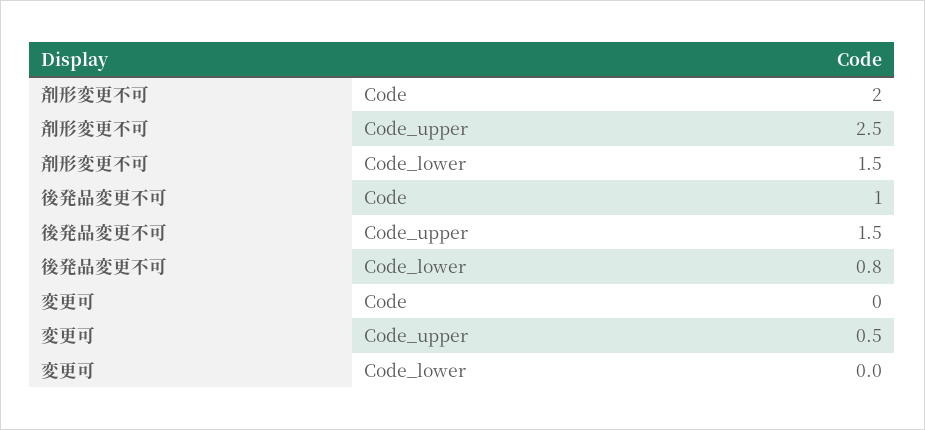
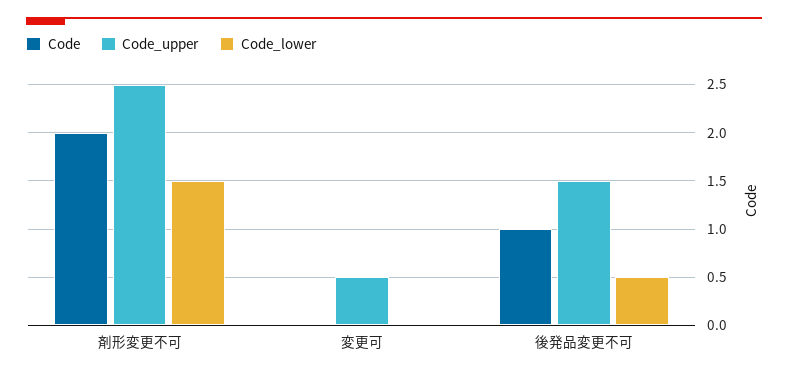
  {
    "Code": {
      "剤形変更不可": 2,
      "後発品変更不可": 1,
      "変更可": 0
    },
    "Code_upper": {
      "剤形変更不可": 2.5,
      "後発品変更不可": 1.5,
      "変更可": 0.5
    },
    "Code_lower": {
      "剤形変更不可": 1.5,
-     "後発品変更不可": 0.8,
+     "後発品変更不可": 0.5,
      "変更可": 0
    }
  }

